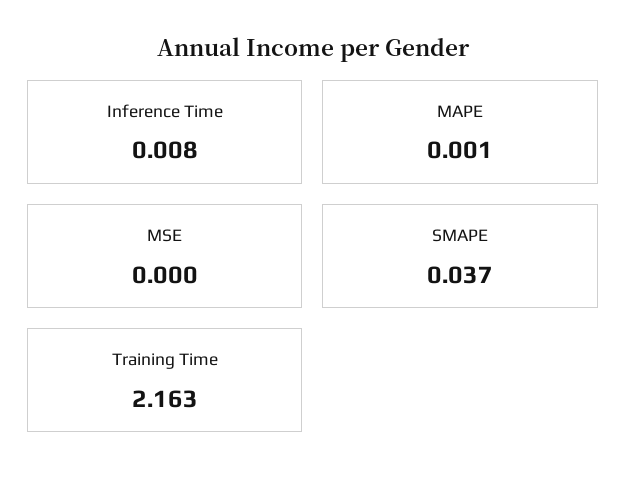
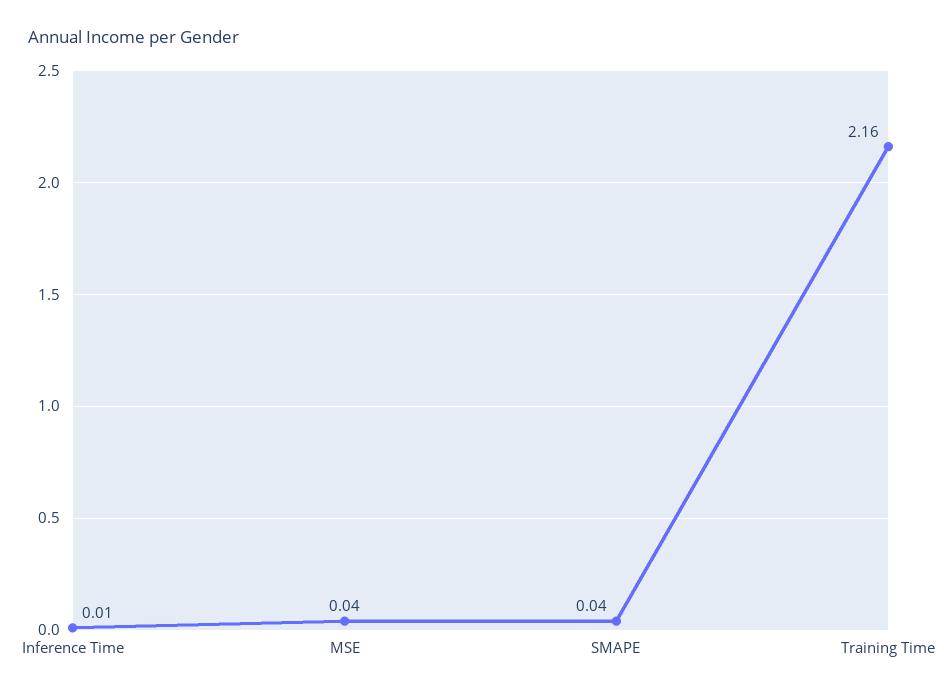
  {
    "Inference Time": 0.008,
-   "MAPE": 0.001,
-   "MSE": 0,
+   "MSE": 0.04,
    "SMAPE": 0.037,
    "Training Time": 2.163
  }

